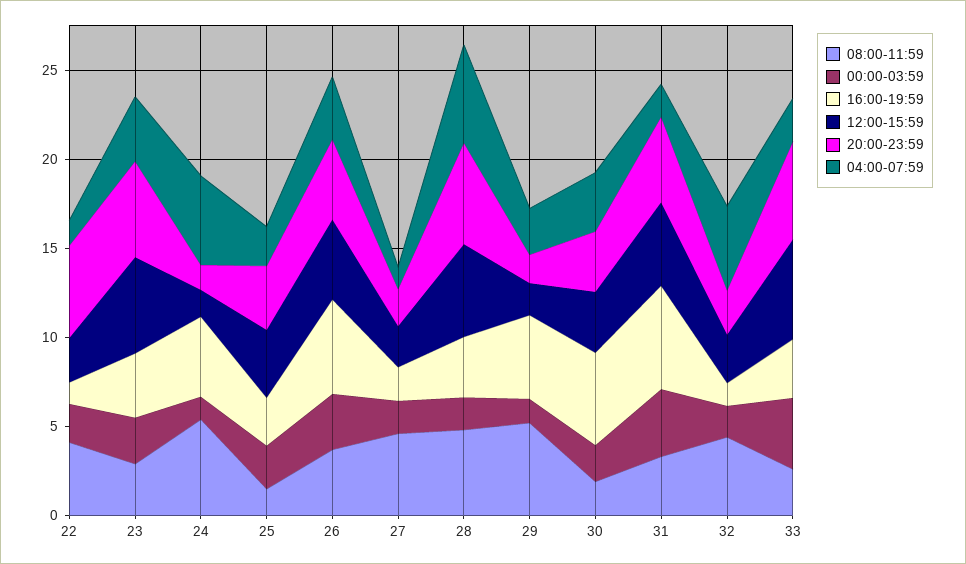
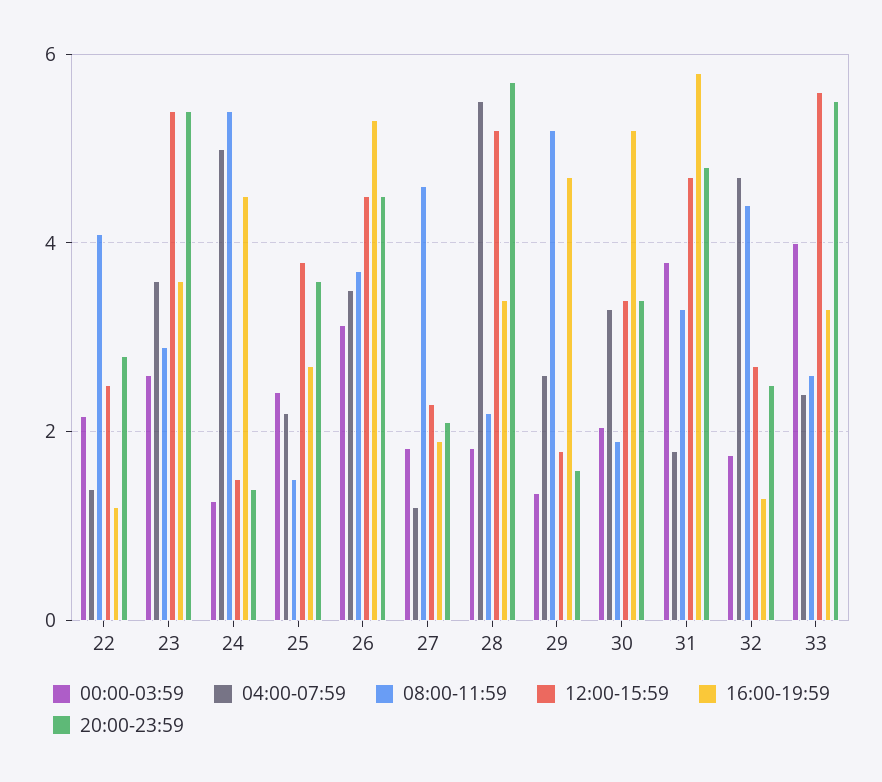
  {
    "08:00-11:59": {
      "22": 4.2,
      "23": 3,
      "24": 5.4,
      "25": 1.6,
      "26": 3.8,
      "27": 4.6,
-     "28": 5,
+     "28": 2.2,
      "29": 5.2,
      "30": 2,
      "31": 3.4,
      "32": 4.4,
      "33": 2.6
    },
    "00:00-03:59": {
      "22": 2.2,
      "23": 2.6,
      "24": 1.2,
      "25": 2.4,
      "26": 3.2,
      "27": 1.8,
      "28": 1.8,
      "29": 1.4,
      "30": 2,
      "31": 3.8,
      "32": 1.8,
      "33": 4
    },
    "16:00-19:59": {
      "22": 1.2,
      "23": 3.6,
      "24": 4.6,
      "25": 2.8,
      "26": 5.4,
      "27": 2,
      "28": 3.4,
      "29": 4.8,
      "30": 5.2,
      "31": 5.8,
      "32": 1.4,
      "33": 3.4
    },
    "12:00-15:59": {
      "22": 2.6,
      "23": 5.4,
      "24": 1.6,
      "25": 3.8,
      "26": 4.6,
      "27": 2.4,
      "28": 5.2,
      "29": 1.8,
      "30": 3.4,
      "31": 4.8,
      "32": 2.8,
      "33": 5.6
    },
    "20:00-23:59": {
-     "22": 5,
+     "22": 2.8,
      "23": 5.4,
      "24": 1.4,
      "25": 3.6,
      "26": 4.6,
      "27": 2.2,
      "28": 5.8,
      "29": 1.6,
      "30": 3.4,
      "31": 4.8,
      "32": 2.6,
      "33": 5.6
    },
    "04:00-07:59": {
      "22": 1.4,
      "23": 3.6,
      "24": 5,
      "25": 2.2,
      "26": 3.6,
      "27": 1.2,
      "28": 5.6,
      "29": 2.6,
      "30": 3.4,
      "31": 1.8,
      "32": 4.8,
      "33": 2.4
    }
  }

